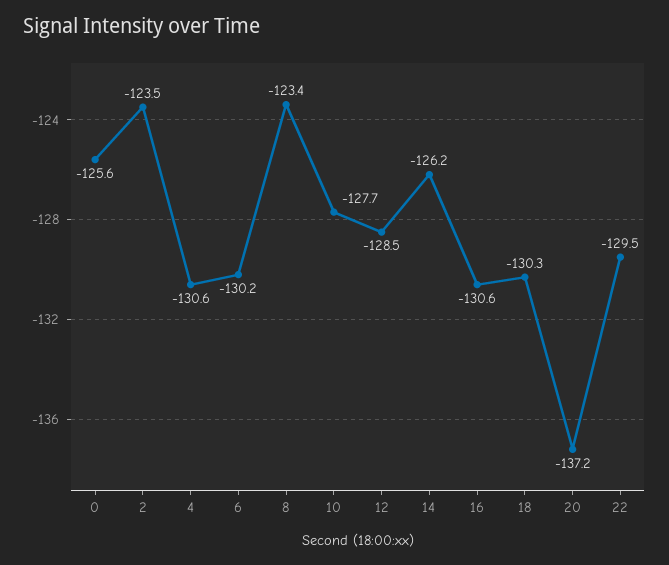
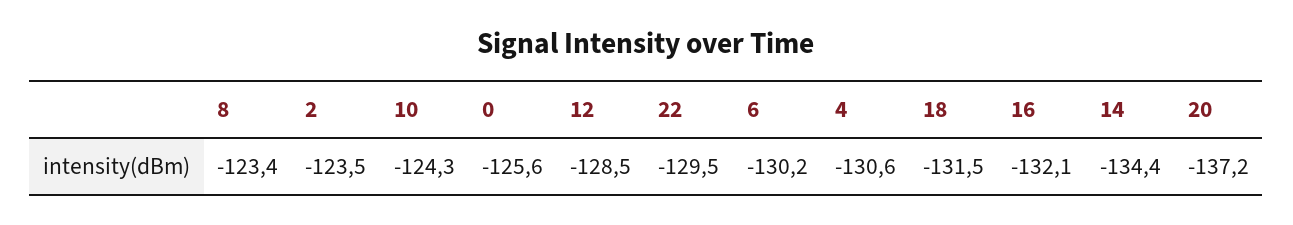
  {
    "0": -125.6,
    "2": -123.5,
    "4": -130.6,
    "6": -130.2,
    "8": -123.4,
-   "10": -127.7,
+   "10": -124.3,
    "12": -128.5,
-   "14": -126.2,
+   "14": -134.4,
-   "16": -130.6,
+   "16": -132.1,
-   "18": -130.3,
+   "18": -131.5,
    "20": -137.2,
    "22": -129.5
  }

